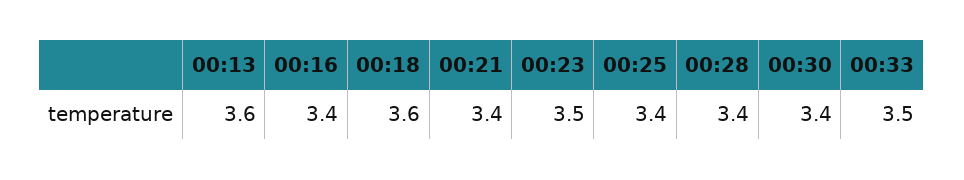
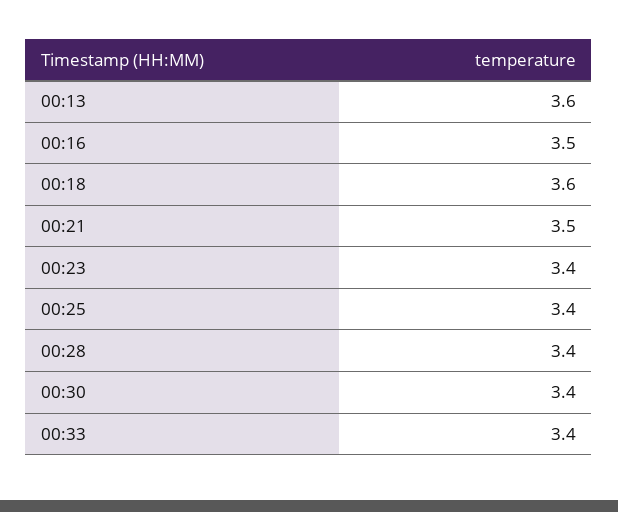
  {
    "00:13": 3.6,
-   "00:16": 3.4,
+   "00:16": 3.5,
    "00:18": 3.6,
-   "00:21": 3.4,
+   "00:21": 3.5,
-   "00:23": 3.5,
+   "00:23": 3.4,
    "00:25": 3.4,
    "00:28": 3.4,
    "00:30": 3.4,
-   "00:33": 3.5
+   "00:33": 3.4
  }

